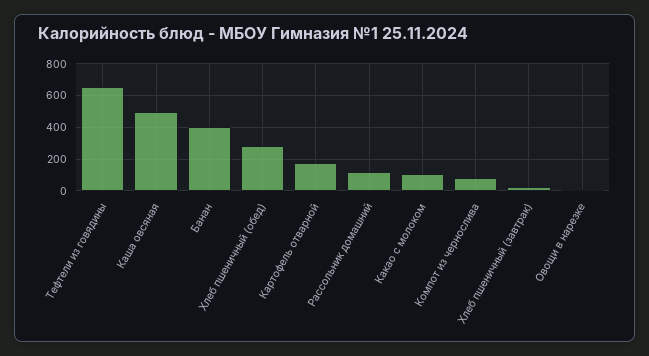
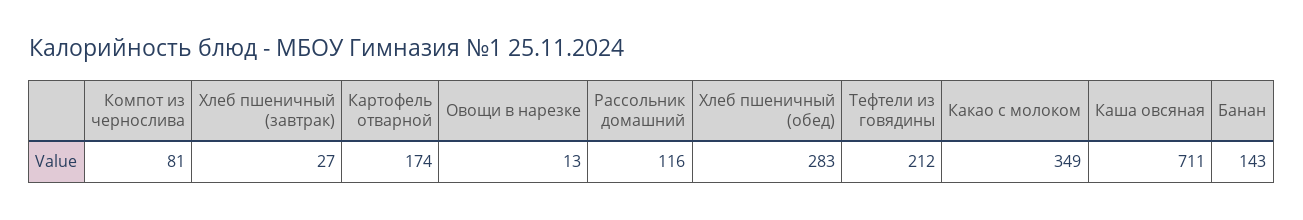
  {
-   "Тефтели из говядины": 650,
+   "Тефтели из говядины": 212,
-   "Каша овсяная": 500,
+   "Каша овсяная": 711,
-   "Банан": 400,
+   "Банан": 143,
    "Хлеб пшеничный (обед)": 283,
    "Картофель отварной": 174,
    "Рассольник домашний": 116,
-   "Какао с молоком": 100,
+   "Какао с молоком": 349,
    "Компот из чернослива": 81,
    "Хлеб пшеничный (завтрак)": 27,
    "Овощи в нарезке": 13
  }

